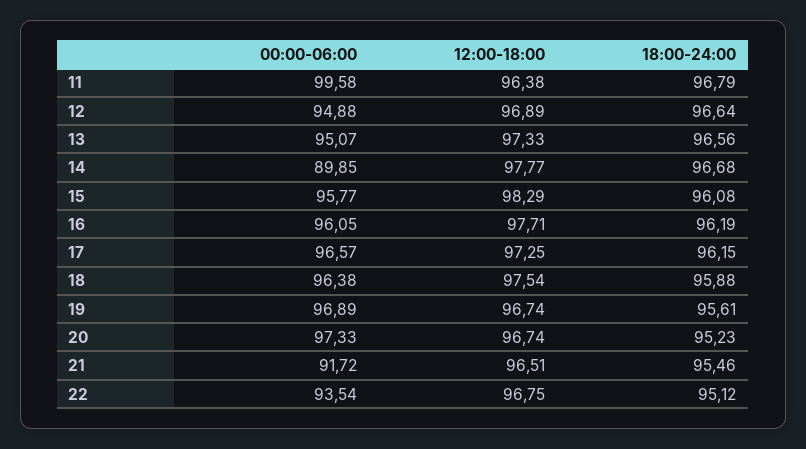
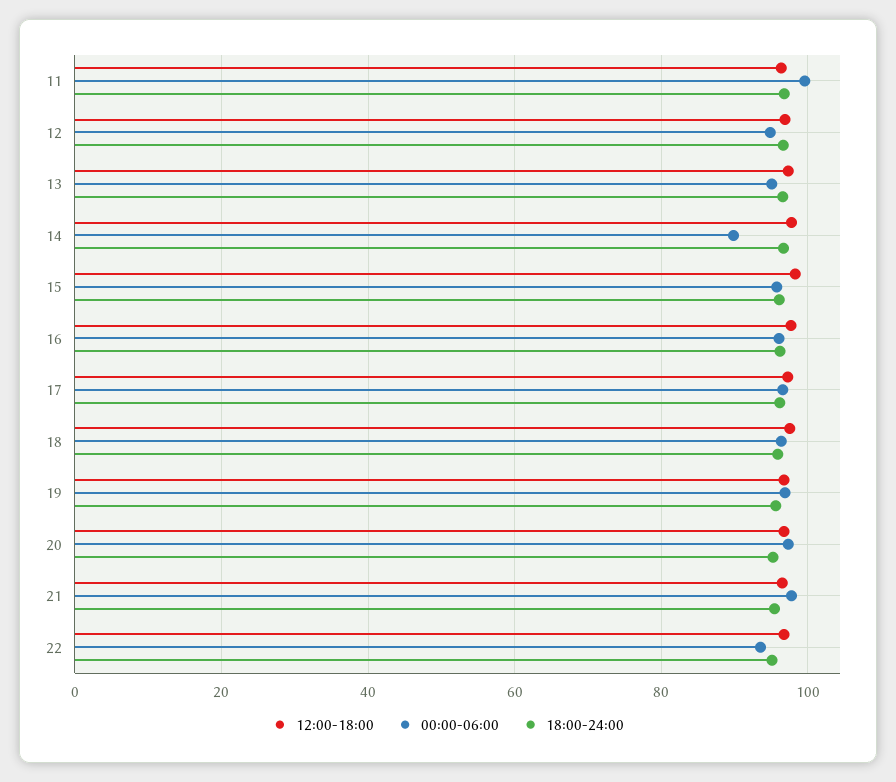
  {
    "00:00-06:00": {
      "11": 99.58,
      "12": 94.88,
      "13": 95.07,
      "14": 89.85,
      "15": 95.77,
      "16": 96.05,
      "17": 96.57,
      "18": 96.38,
      "19": 96.89,
      "20": 97.33,
-     "21": 91.72,
+     "21": 98,
      "22": 93.54
    },
    "12:00-18:00": {
      "11": 96.38,
      "12": 96.89,
      "13": 97.33,
      "14": 97.77,
      "15": 98.29,
      "16": 97.71,
      "17": 97.25,
      "18": 97.54,
      "19": 96.74,
      "20": 96.74,
      "21": 96.51,
      "22": 96.75
    },
    "18:00-24:00": {
      "11": 96.79,
      "12": 96.64,
      "13": 96.56,
      "14": 96.68,
      "15": 96.08,
      "16": 96.19,
      "17": 96.15,
      "18": 95.88,
      "19": 95.61,
      "20": 95.23,
      "21": 95.46,
      "22": 95.12
    }
  }

